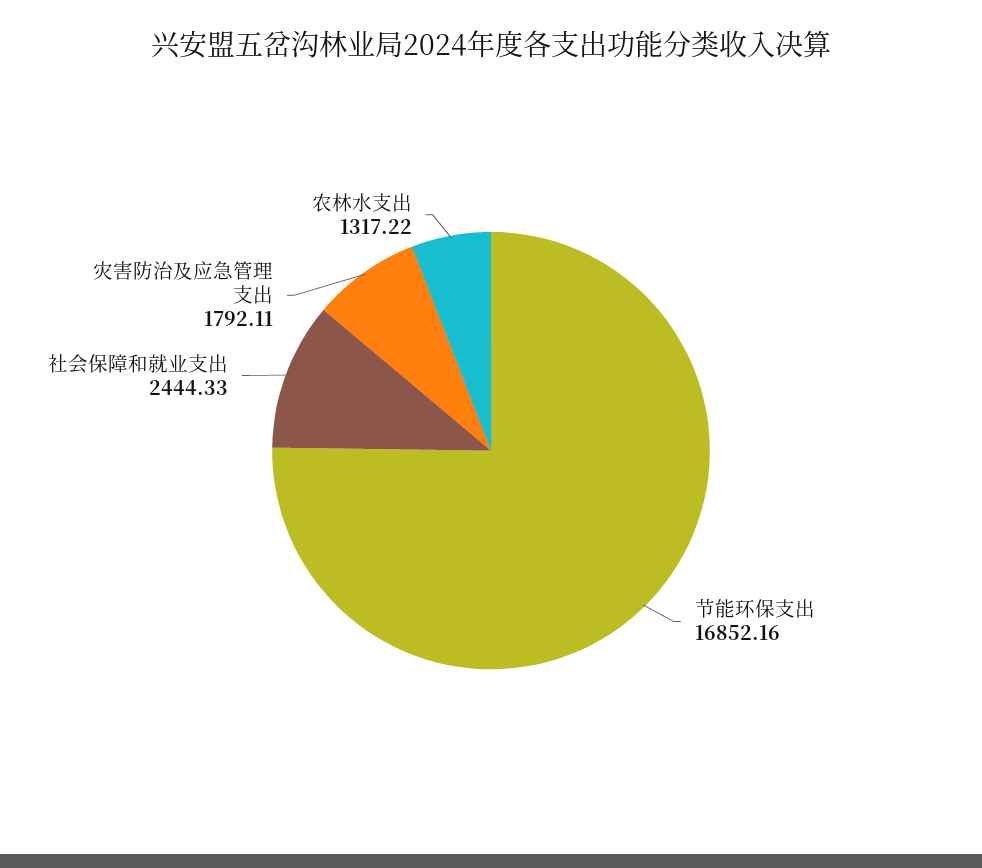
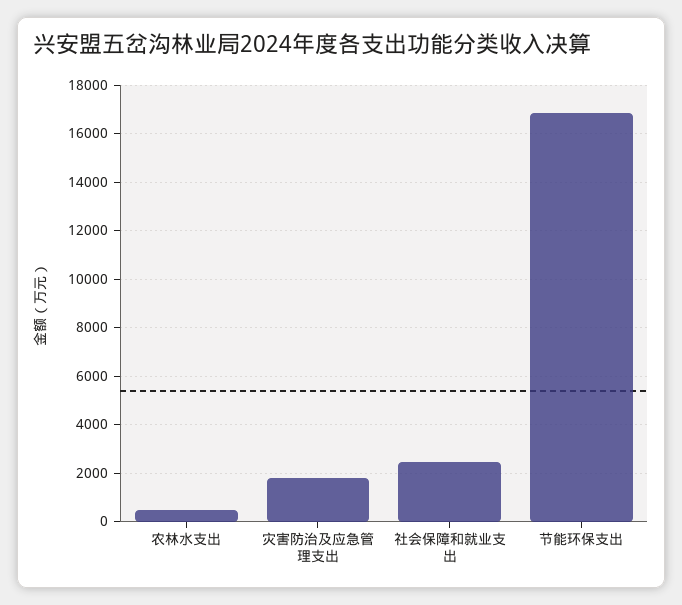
  {
    "节能环保支出": 16852.16,
    "社会保障和就业支出": 2444.33,
    "灾害防治及应急管理支出": 1792.11,
-   "农林水支出": 1317.22
+   "农林水支出": 500
  }

